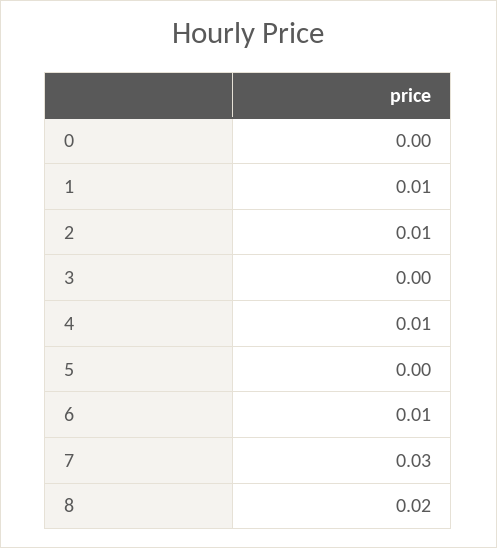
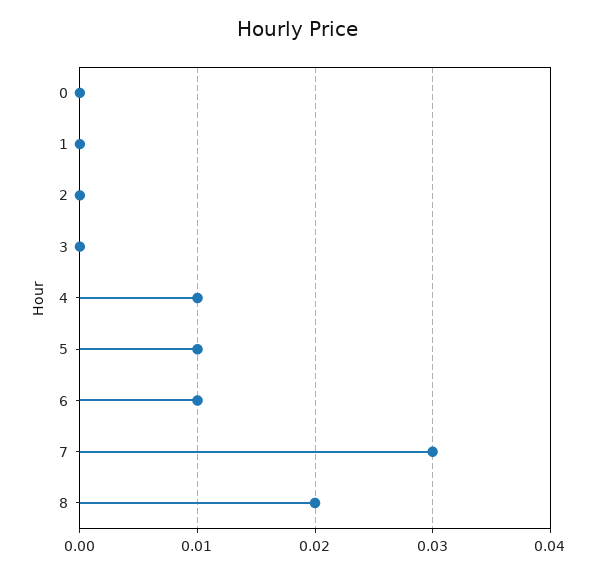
  {
    "0": 0,
-   "1": 0.01,
+   "1": 0,
-   "2": 0.01,
+   "2": 0,
    "3": 0,
    "4": 0.01,
-   "5": 0,
+   "5": 0.01,
    "6": 0.01,
    "7": 0.03,
    "8": 0.02
  }

